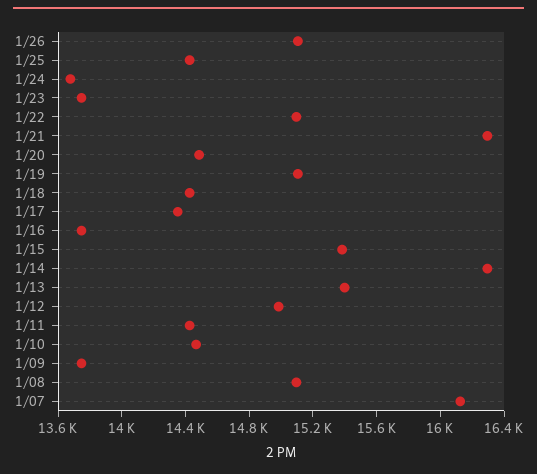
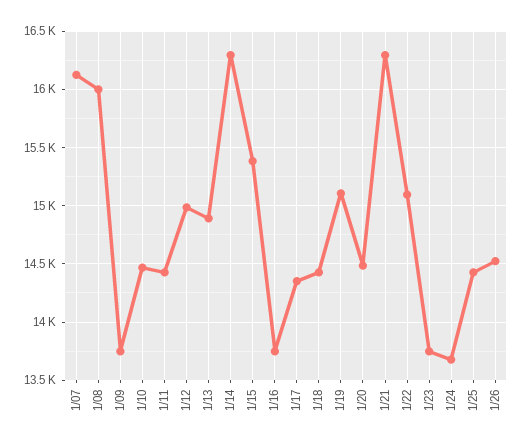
  {
-   "1/26": 15100,
+   "1/26": 14500,
    "1/25": 14400,
    "1/24": 13700,
    "1/23": 13700,
    "1/22": 15100,
    "1/21": 16300,
    "1/20": 14500,
    "1/19": 15100,
    "1/18": 14400,
    "1/17": 14400,
    "1/16": 13700,
    "1/15": 15400,
    "1/14": 16300,
-   "1/13": 15400,
+   "1/13": 14900,
    "1/12": 15000,
    "1/11": 14400,
    "1/10": 14500,
    "1/09": 13700,
-   "1/08": 15100,
+   "1/08": 16000,
    "1/07": 16100
  }

